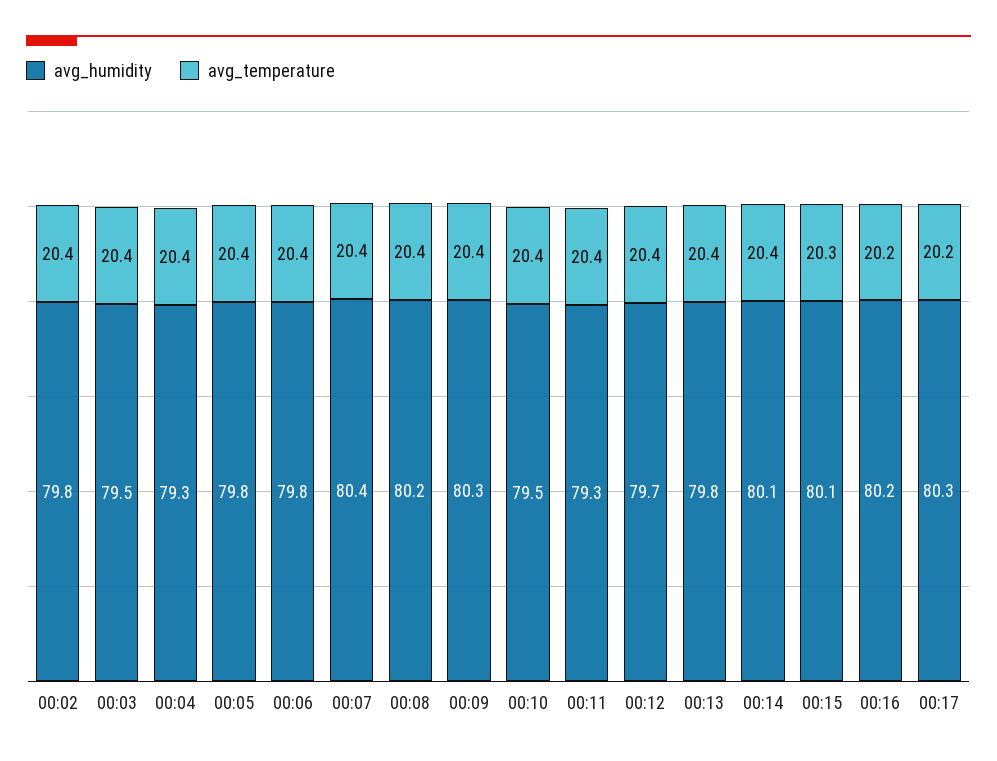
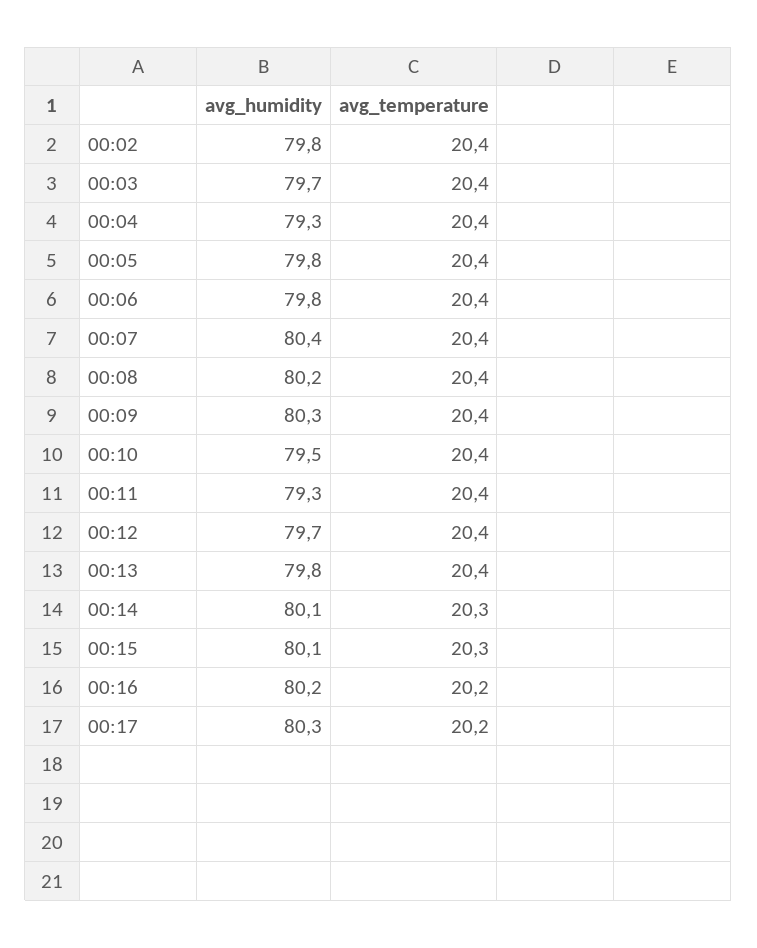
  {
    "avg_humidity": {
      "00:02": 79.8,
-     "00:03": 79.5,
+     "00:03": 79.7,
      "00:04": 79.3,
      "00:05": 79.8,
      "00:06": 79.8,
      "00:07": 80.4,
      "00:08": 80.2,
      "00:09": 80.3,
      "00:10": 79.5,
      "00:11": 79.3,
      "00:12": 79.7,
      "00:13": 79.8,
      "00:14": 80.1,
      "00:15": 80.1,
      "00:16": 80.2,
      "00:17": 80.3
    },
    "avg_temperature": {
      "00:02": 20.4,
      "00:03": 20.4,
      "00:04": 20.4,
      "00:05": 20.4,
      "00:06": 20.4,
      "00:07": 20.4,
      "00:08": 20.4,
      "00:09": 20.4,
      "00:10": 20.4,
      "00:11": 20.4,
      "00:12": 20.4,
      "00:13": 20.4,
-     "00:14": 20.4,
+     "00:14": 20.3,
      "00:15": 20.3,
      "00:16": 20.2,
      "00:17": 20.2
    }
  }

